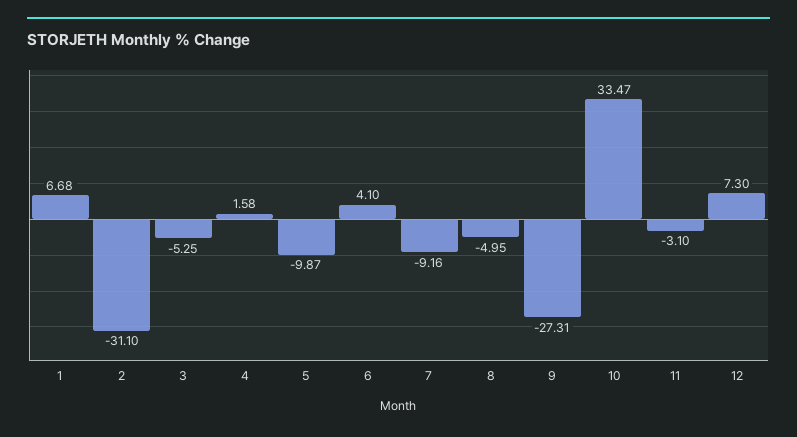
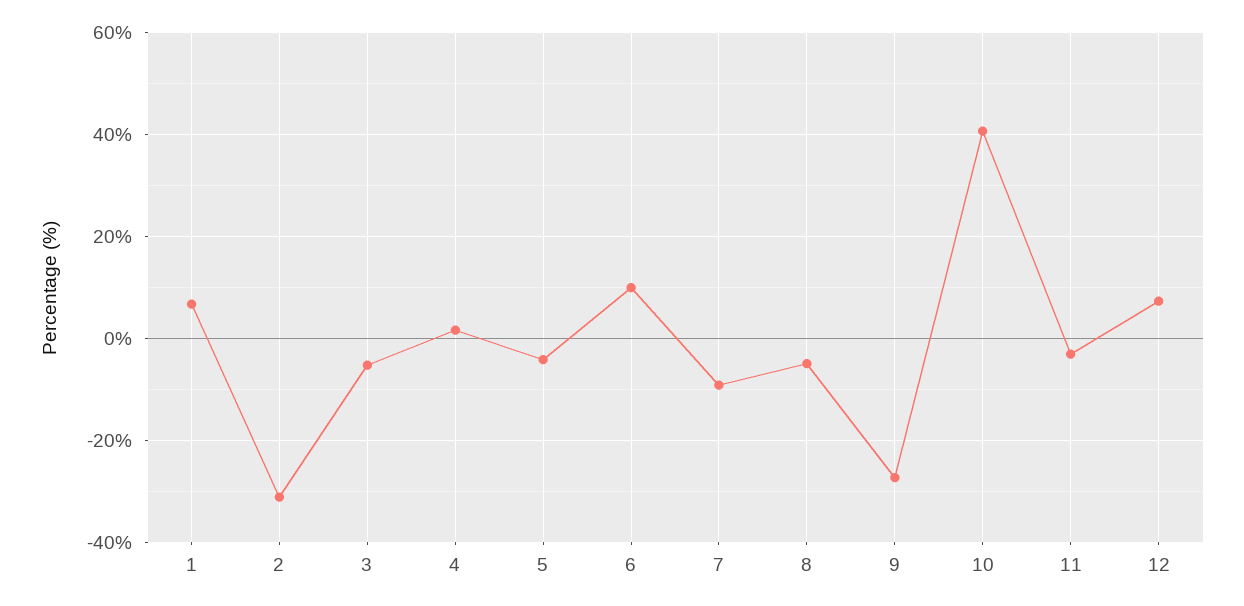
  {
    "1": 6.68,
    "2": -31.1,
    "3": -5.25,
    "4": 1.58,
-   "5": -9.87,
+   "5": -4,
-   "6": 4.1,
+   "6": 10,
    "7": -9.16,
    "8": -4.95,
    "9": -27.31,
-   "10": 33.47,
+   "10": 40,
    "11": -3.1,
    "12": 7.3
  }

